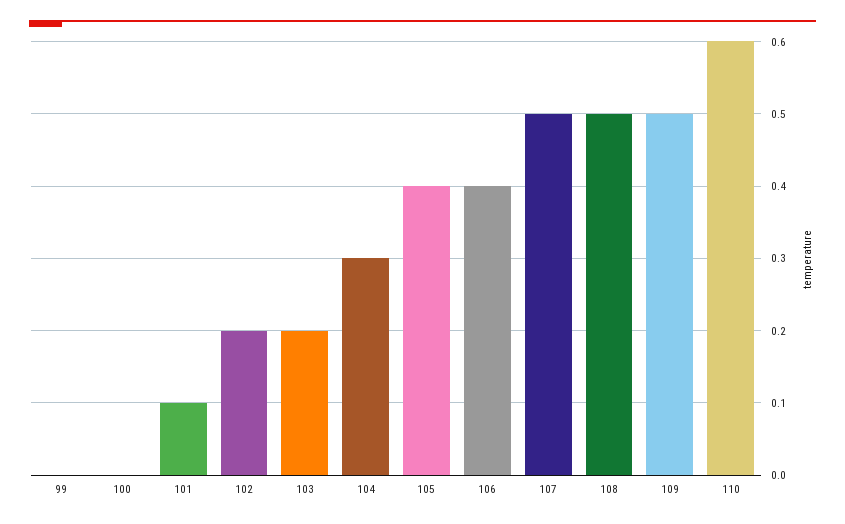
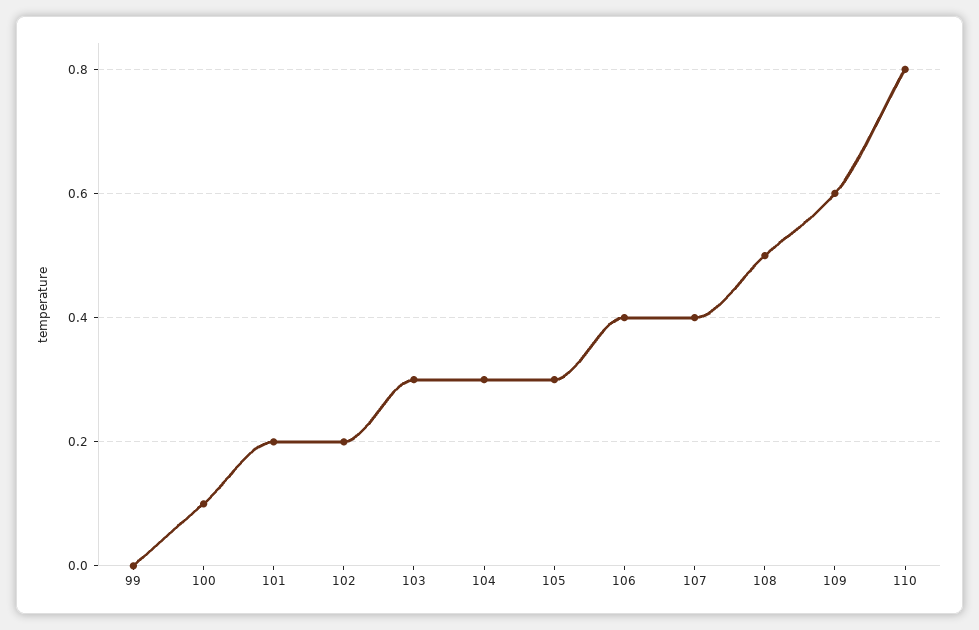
  {
    "99": 0,
-   "100": 0,
+   "100": 0.1,
-   "101": 0.1,
+   "101": 0.2,
    "102": 0.2,
-   "103": 0.2,
+   "103": 0.3,
    "104": 0.3,
-   "105": 0.4,
+   "105": 0.3,
    "106": 0.4,
-   "107": 0.5,
+   "107": 0.4,
    "108": 0.5,
-   "109": 0.5,
+   "109": 0.6,
-   "110": 0.6
+   "110": 0.8
  }

